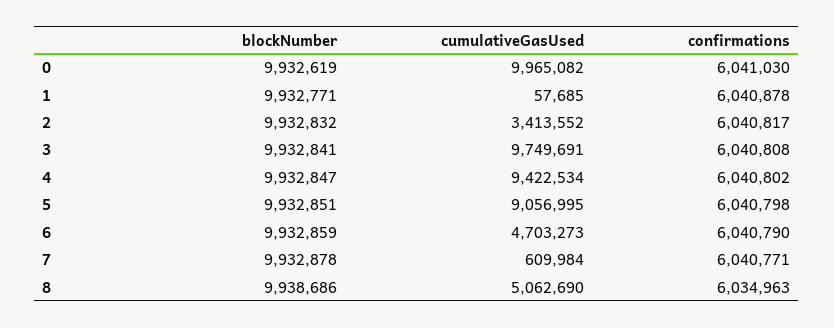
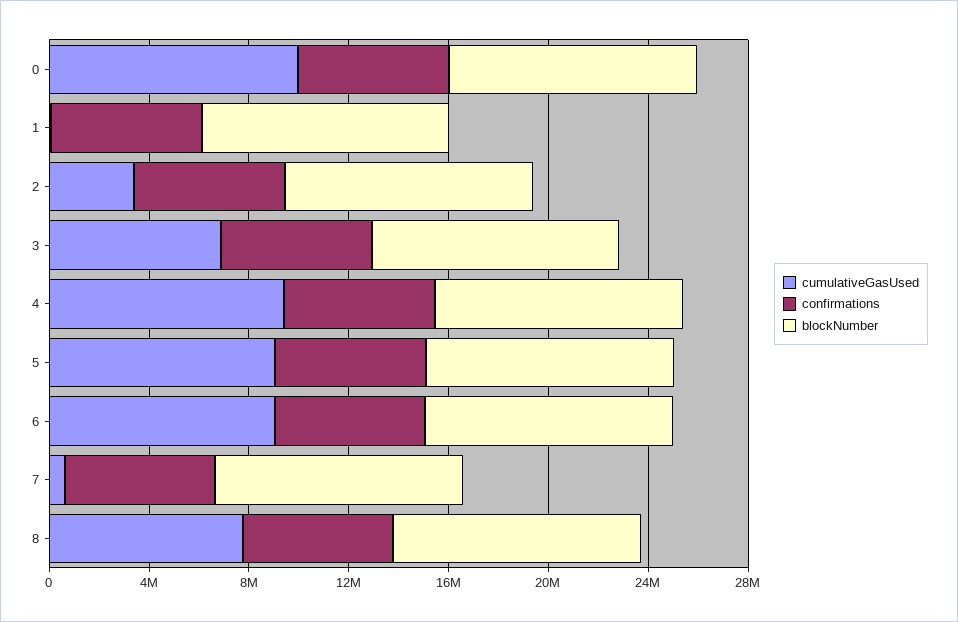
  {
    "blockNumber": {
      "0": 9932619,
      "1": 9932771,
      "2": 9932832,
      "3": 9932841,
      "4": 9932847,
      "5": 9932851,
      "6": 9932859,
      "7": 9932878,
      "8": 9938686
    },
    "cumulativeGasUsed": {
      "0": 9965082,
      "1": 57685,
      "2": 3413552,
-     "3": 9749691,
+     "3": 7000000,
      "4": 9422534,
      "5": 9056995,
-     "6": 4703273,
+     "6": 9000000,
      "7": 609984,
-     "8": 5062690
+     "8": 8000000
    },
    "confirmations": {
      "0": 6041030,
      "1": 6040878,
      "2": 6040817,
      "3": 6040808,
      "4": 6040802,
      "5": 6040798,
      "6": 6040790,
      "7": 6040771,
      "8": 6034963
    }
  }

